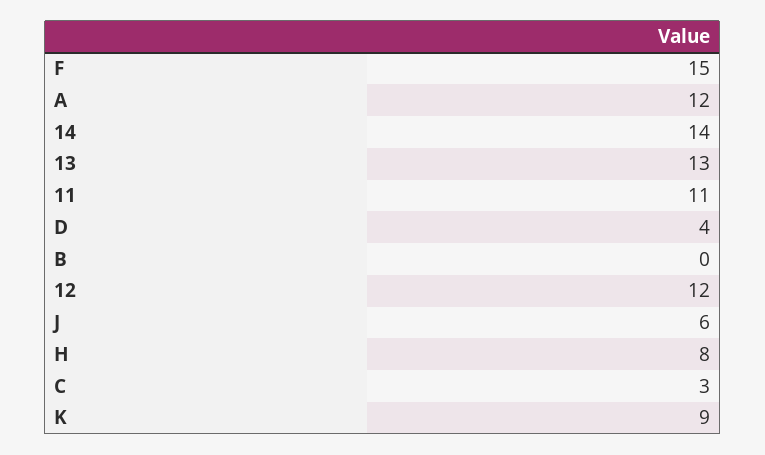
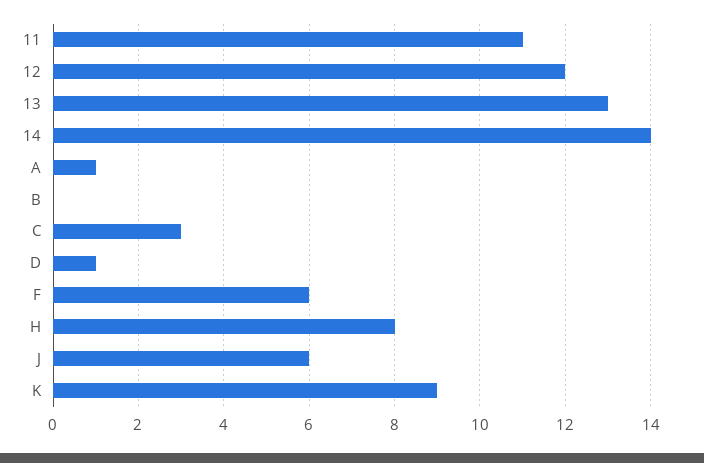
  {
-   "F": 15,
+   "F": 6,
-   "A": 12,
+   "A": 1,
    "14": 14,
    "13": 13,
    "11": 11,
-   "D": 4,
+   "D": 1,
    "B": 0,
    "12": 12,
    "J": 6,
    "H": 8,
    "C": 3,
    "K": 9
  }

